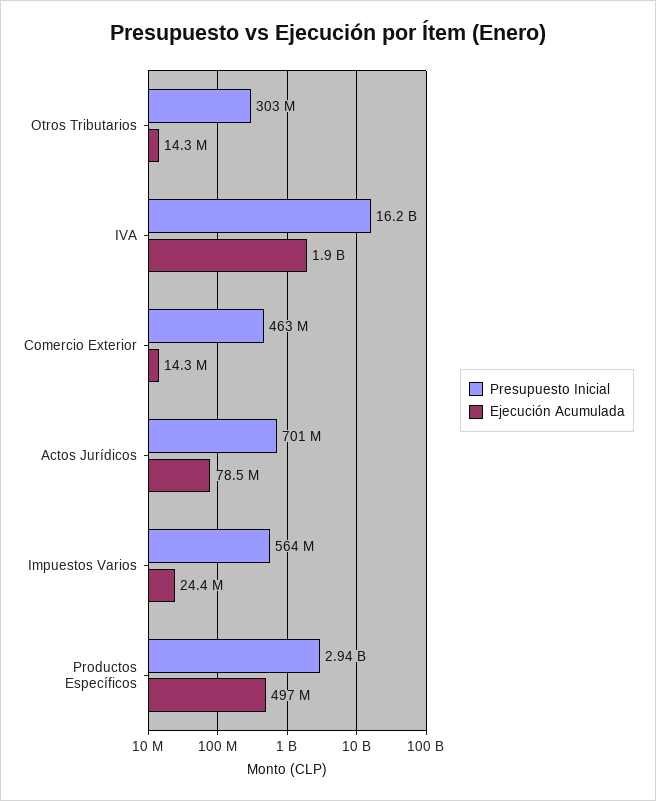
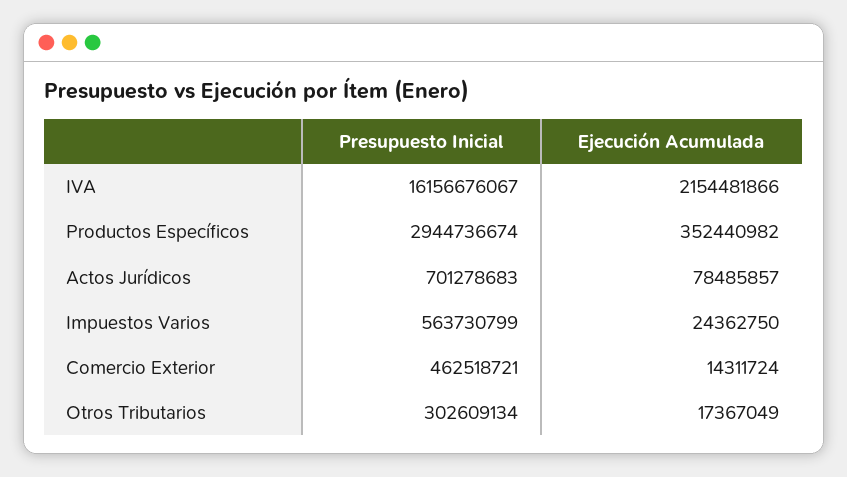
  {
    "Presupuesto Inicial": {
      "Otros Tributarios": 302609134,
      "IVA": 16156676067,
      "Comercio Exterior": 462518721,
      "Actos Jurídicos": 701278683,
      "Impuestos Varios": 563730799,
      "Productos Específicos": 2944736674
    },
    "Ejecución Acumulada": {
-     "Otros Tributarios": 14300000,
+     "Otros Tributarios": 17367049,
-     "IVA": 1900000000,
+     "IVA": 2154481866,
      "Comercio Exterior": 14311724,
      "Actos Jurídicos": 78485857,
      "Impuestos Varios": 24362750,
-     "Productos Específicos": 497000000
+     "Productos Específicos": 352440982
    }
  }

